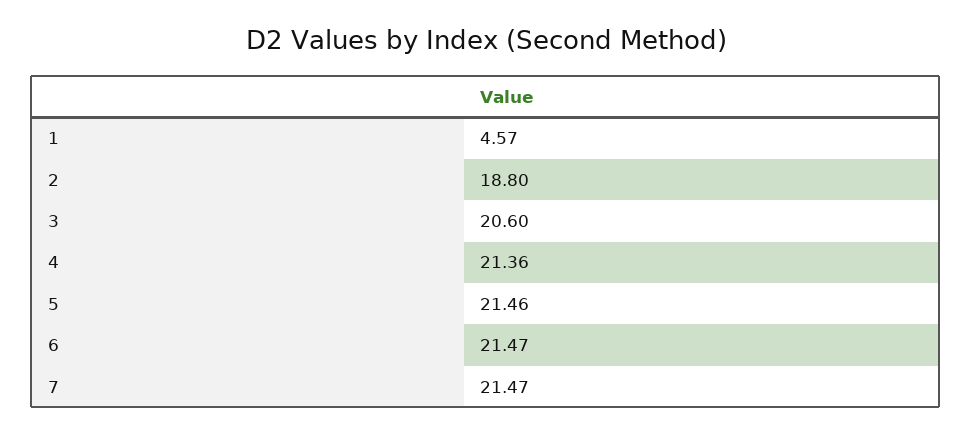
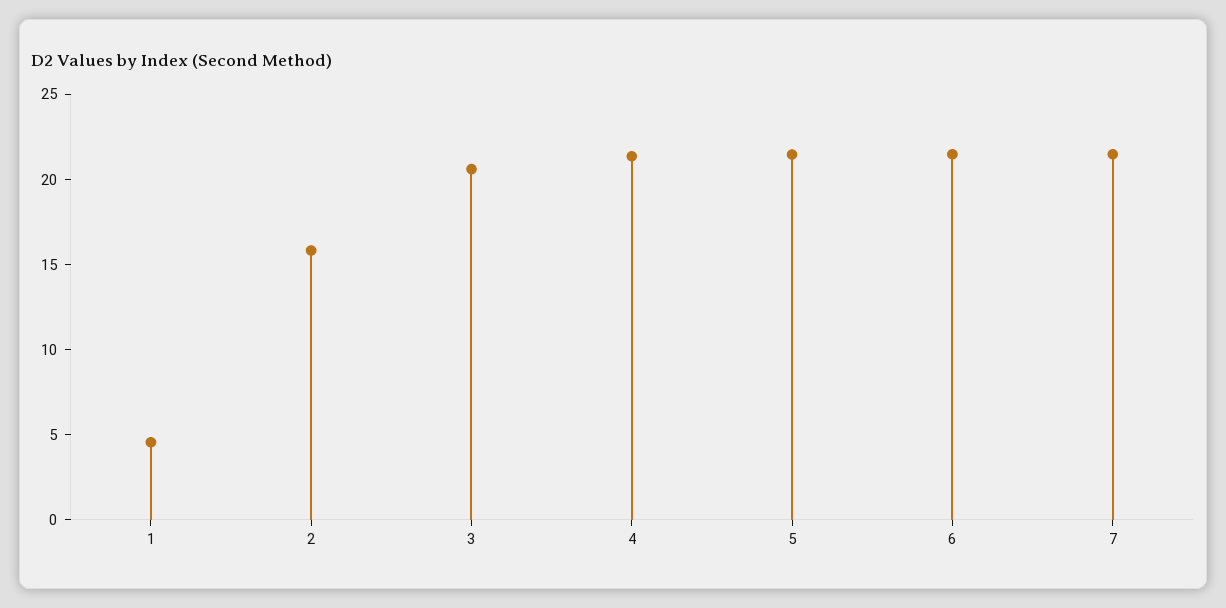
  {
    "1": 4.57,
-   "2": 18.8,
+   "2": 16,
    "3": 20.6,
    "4": 21.36,
    "5": 21.46,
    "6": 21.47,
    "7": 21.47
  }

